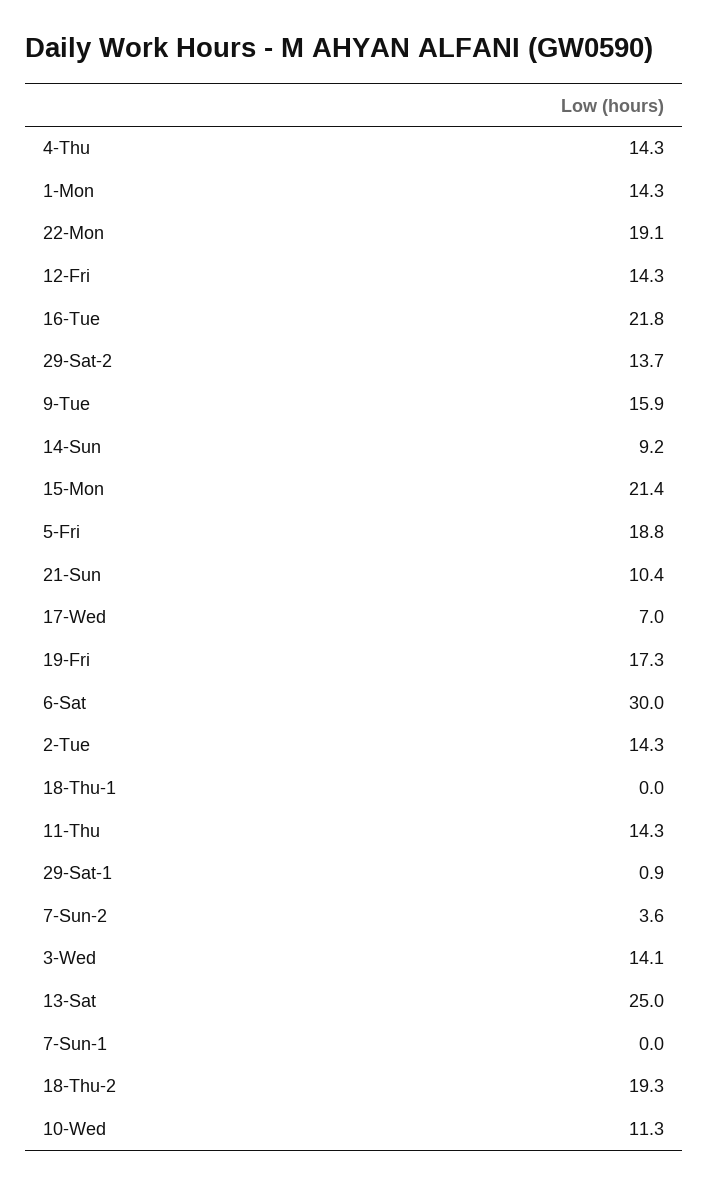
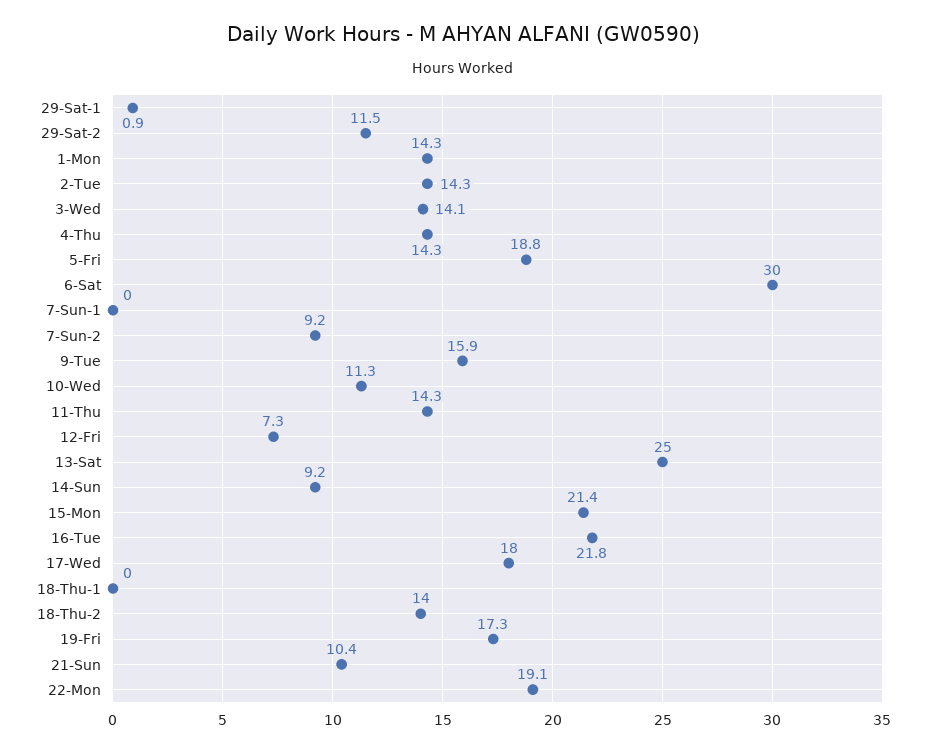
  {
    "4-Thu": 14.3,
    "1-Mon": 14.3,
    "22-Mon": 19.1,
-   "12-Fri": 14.3,
+   "12-Fri": 7.3,
    "16-Tue": 21.8,
-   "29-Sat-2": 13.7,
+   "29-Sat-2": 11.5,
    "9-Tue": 15.9,
    "14-Sun": 9.2,
    "15-Mon": 21.4,
    "5-Fri": 18.8,
    "21-Sun": 10.4,
-   "17-Wed": 7,
+   "17-Wed": 18,
    "19-Fri": 17.3,
    "6-Sat": 30,
    "2-Tue": 14.3,
    "18-Thu-1": 0,
    "11-Thu": 14.3,
    "29-Sat-1": 0.9,
-   "7-Sun-2": 3.6,
+   "7-Sun-2": 9.2,
    "3-Wed": 14.1,
    "13-Sat": 25,
    "7-Sun-1": 0,
-   "18-Thu-2": 19.3,
+   "18-Thu-2": 14,
    "10-Wed": 11.3
  }

